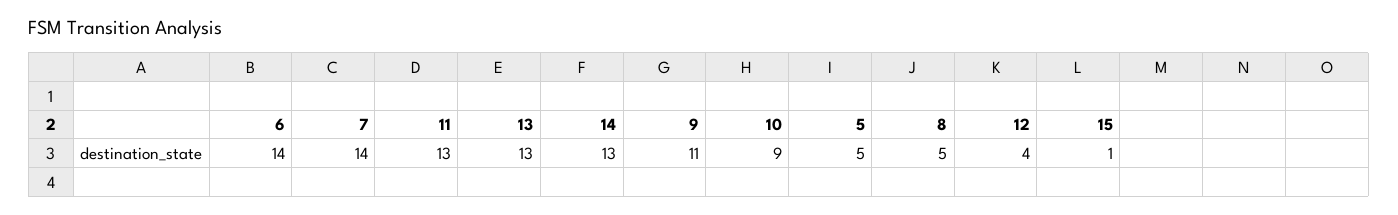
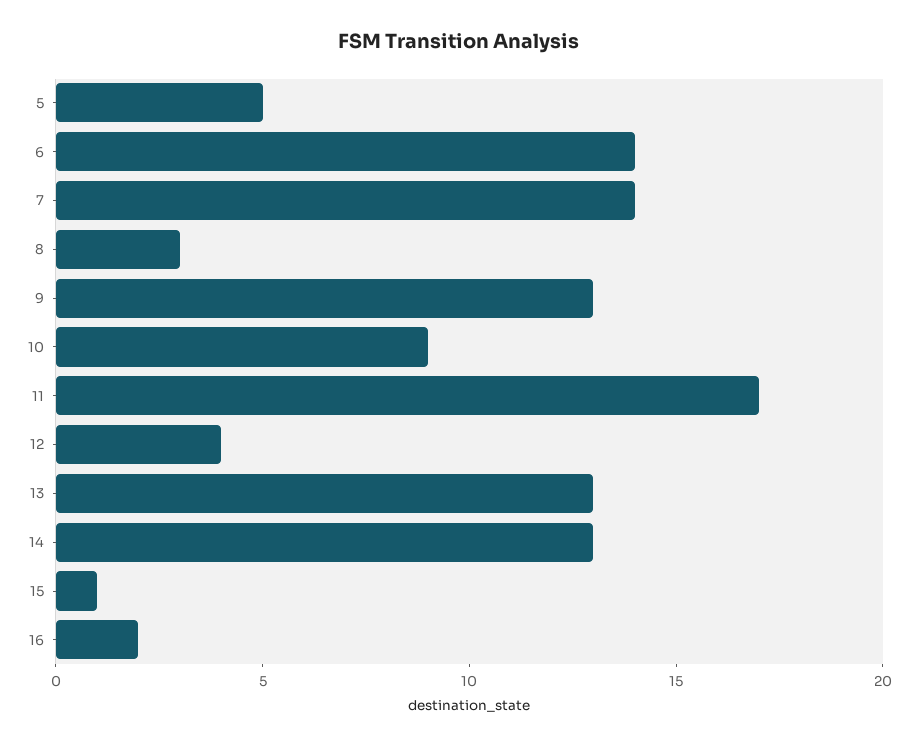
  {
    "6": 14,
    "7": 14,
-   "11": 13,
+   "11": 17,
    "13": 13,
    "14": 13,
-   "9": 11,
+   "9": 13,
    "10": 9,
    "5": 5,
-   "8": 5,
+   "8": 3,
    "12": 4,
-   "15": 1
+   "15": 1,
+   "16": 2
  }

